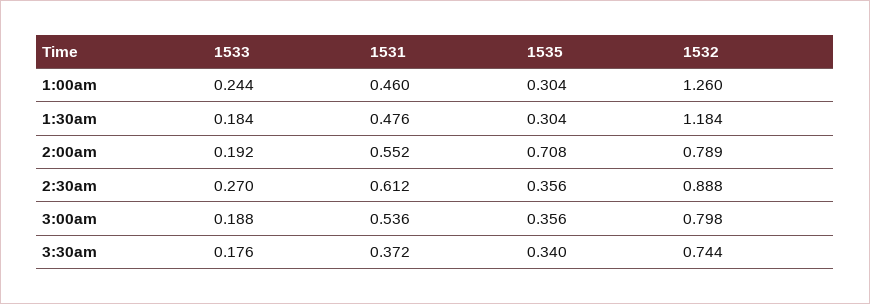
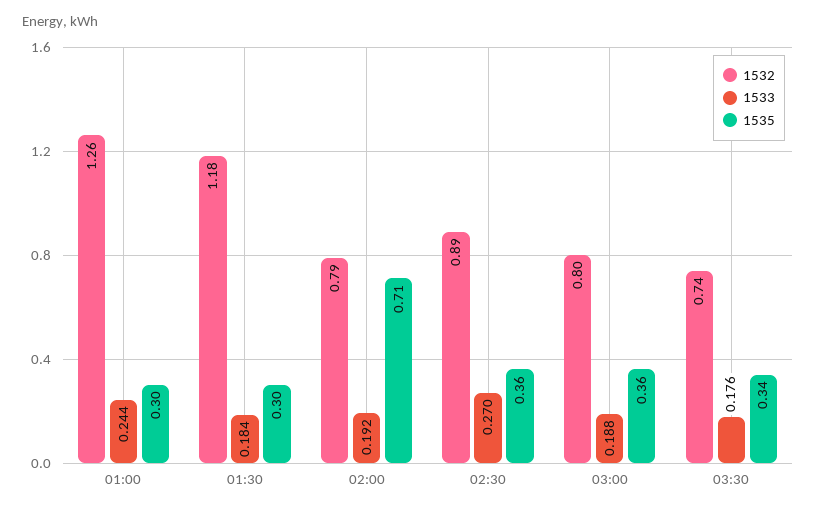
  {
    "1533": {
      "1:00am": 0.244,
      "1:30am": 0.184,
      "2:00am": 0.192,
      "2:30am": 0.27,
      "3:00am": 0.188,
      "3:30am": 0.176
    },
-   "1531": {
-     "1:00am": 0.46,
-     "1:30am": 0.476,
-     "2:00am": 0.552,
-     "2:30am": 0.612,
-     "3:00am": 0.536,
-     "3:30am": 0.372
-   },
    "1535": {
      "1:00am": 0.304,
      "1:30am": 0.304,
      "2:00am": 0.708,
      "2:30am": 0.356,
      "3:00am": 0.356,
      "3:30am": 0.34
    },
    "1532": {
      "1:00am": 1.26,
      "1:30am": 1.184,
      "2:00am": 0.789,
      "2:30am": 0.888,
      "3:00am": 0.798,
      "3:30am": 0.744
    }
  }

